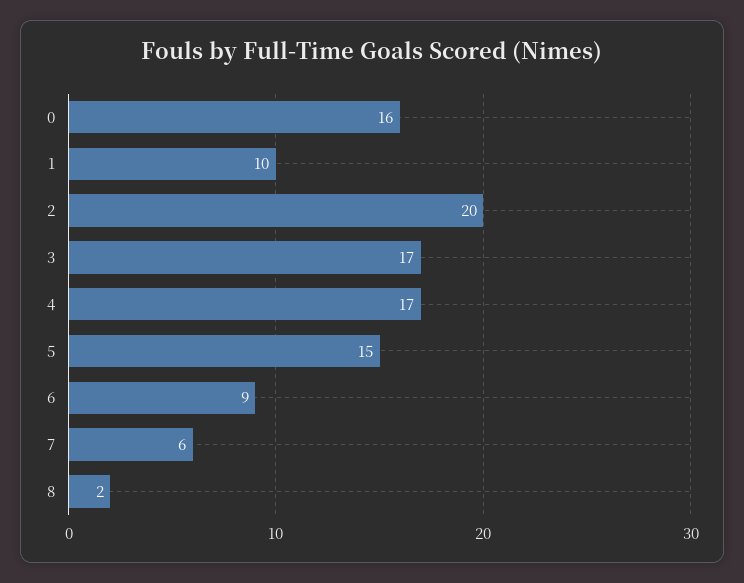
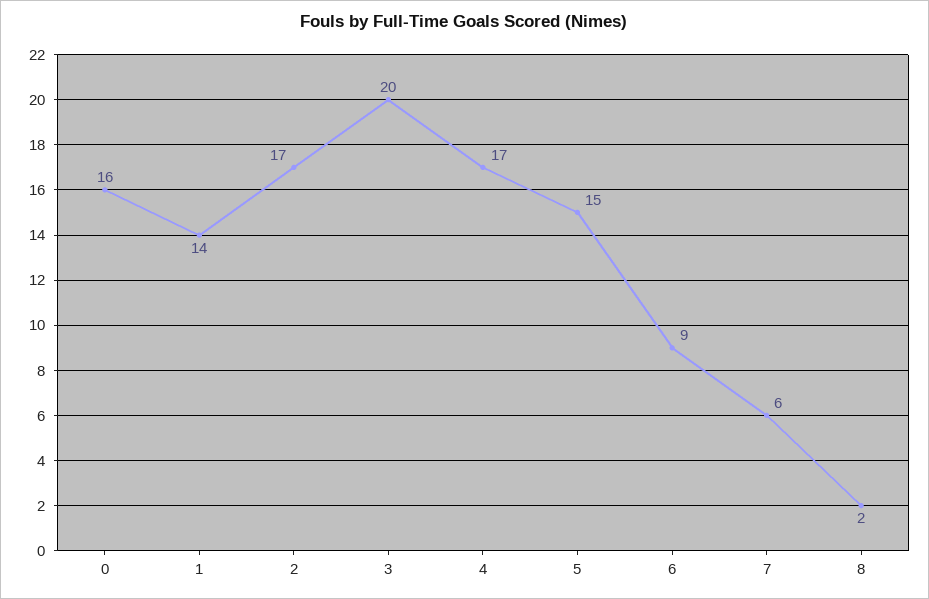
  {
    "0": 16,
-   "1": 10,
+   "1": 14,
-   "2": 20,
+   "2": 17,
-   "3": 17,
+   "3": 20,
    "4": 17,
    "5": 15,
    "6": 9,
    "7": 6,
    "8": 2
  }

